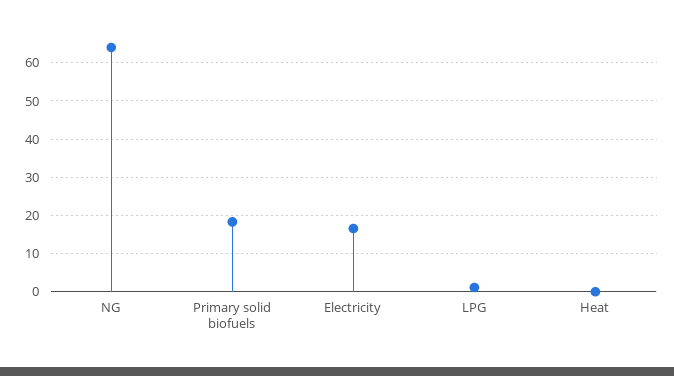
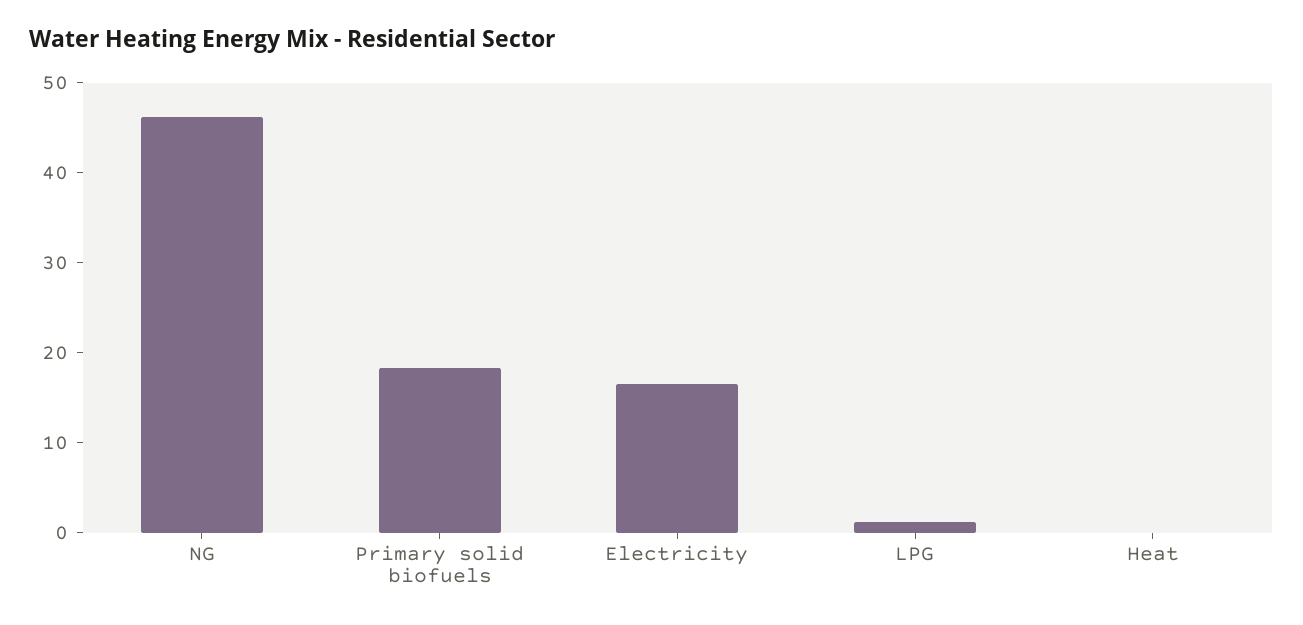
  {
-   "NG": 64,
+   "NG": 46,
    "Primary solid biofuels": 18,
    "Electricity": 16,
    "LPG": 2,
    "Heat": 0
  }

